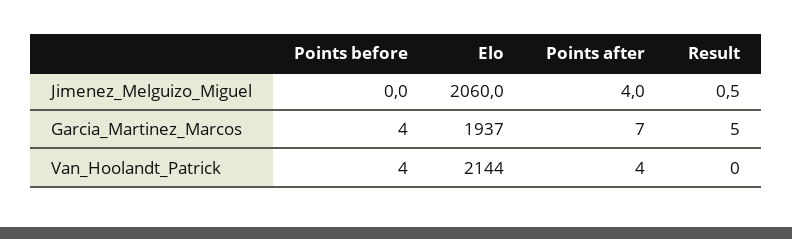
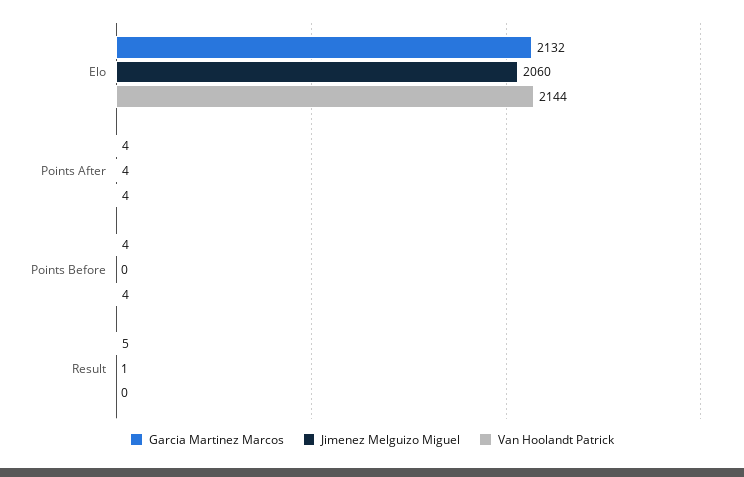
  {
    "Jimenez_Melguizo_Miguel": {
      "Points before": 0,
      "Elo": 2060,
      "Points after": 4,
      "Result": 0.5
    },
    "Garcia_Martinez_Marcos": {
      "Points before": 4,
-     "Elo": 1937,
+     "Elo": 2132,
-     "Points after": 7,
+     "Points after": 4,
      "Result": 5
    },
    "Van_Hoolandt_Patrick": {
      "Points before": 4,
      "Elo": 2144,
      "Points after": 4,
      "Result": 0
    }
  }

